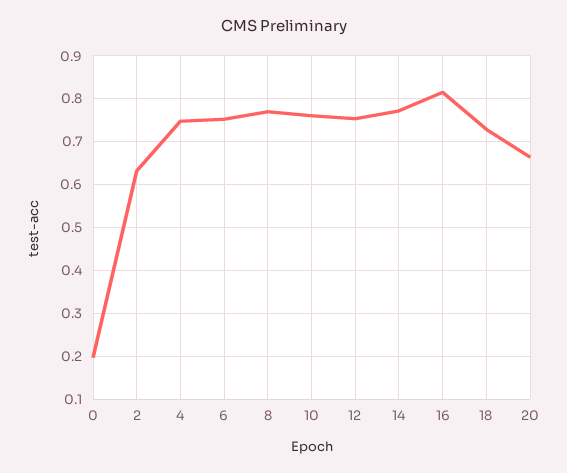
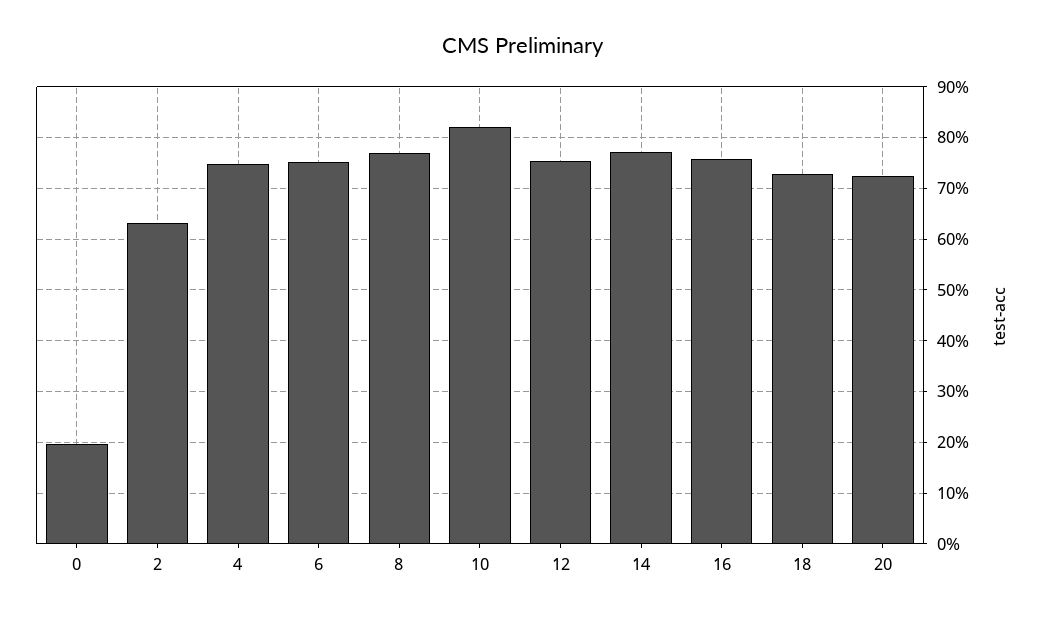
  {
    "0": 0.2,
    "2": 0.64,
    "4": 0.74,
    "6": 0.76,
    "8": 0.76,
-   "10": 0.76,
+   "10": 0.82,
    "12": 0.76,
    "14": 0.78,
-   "16": 0.82,
+   "16": 0.76,
    "18": 0.72,
-   "20": 0.66
+   "20": 0.72
  }

